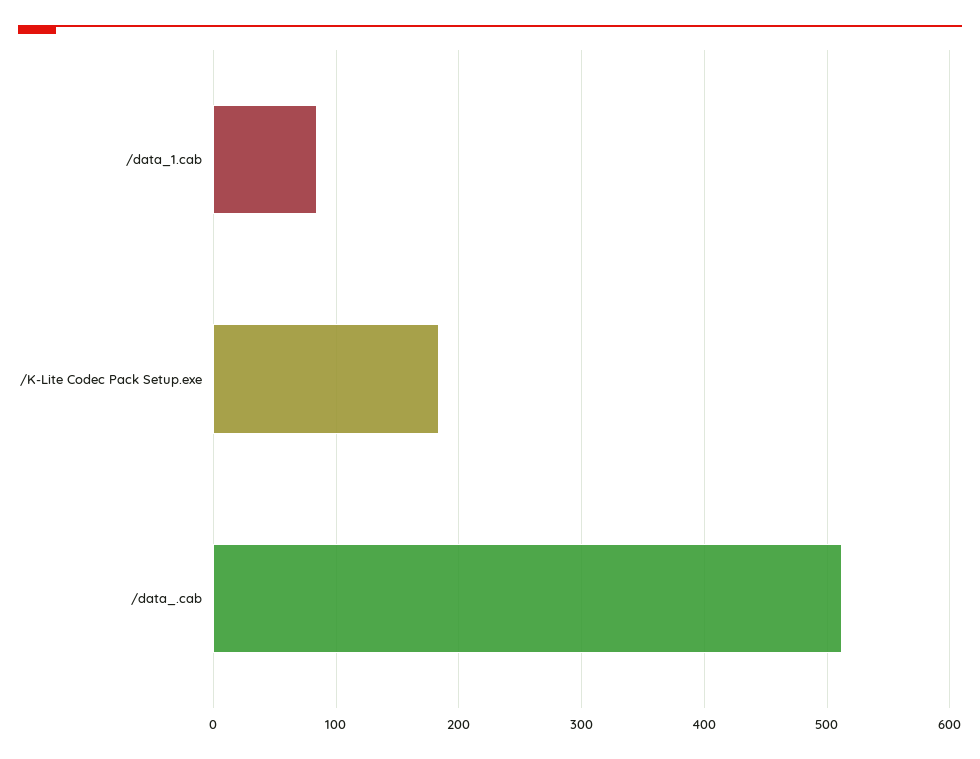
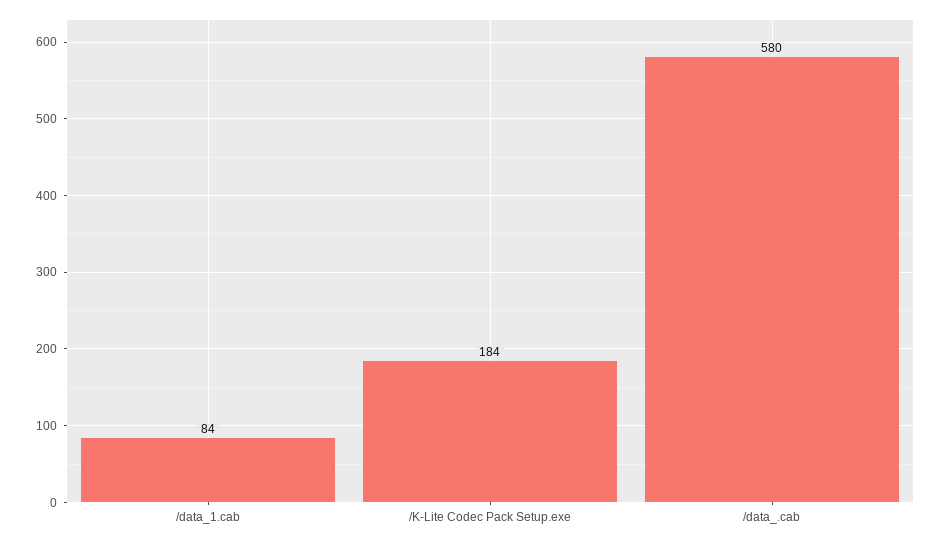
  {
    "/data_1.cab": 84,
    "/K-Lite Codec Pack Setup.exe": 184,
-   "/data_.cab": 510
+   "/data_.cab": 580
  }

